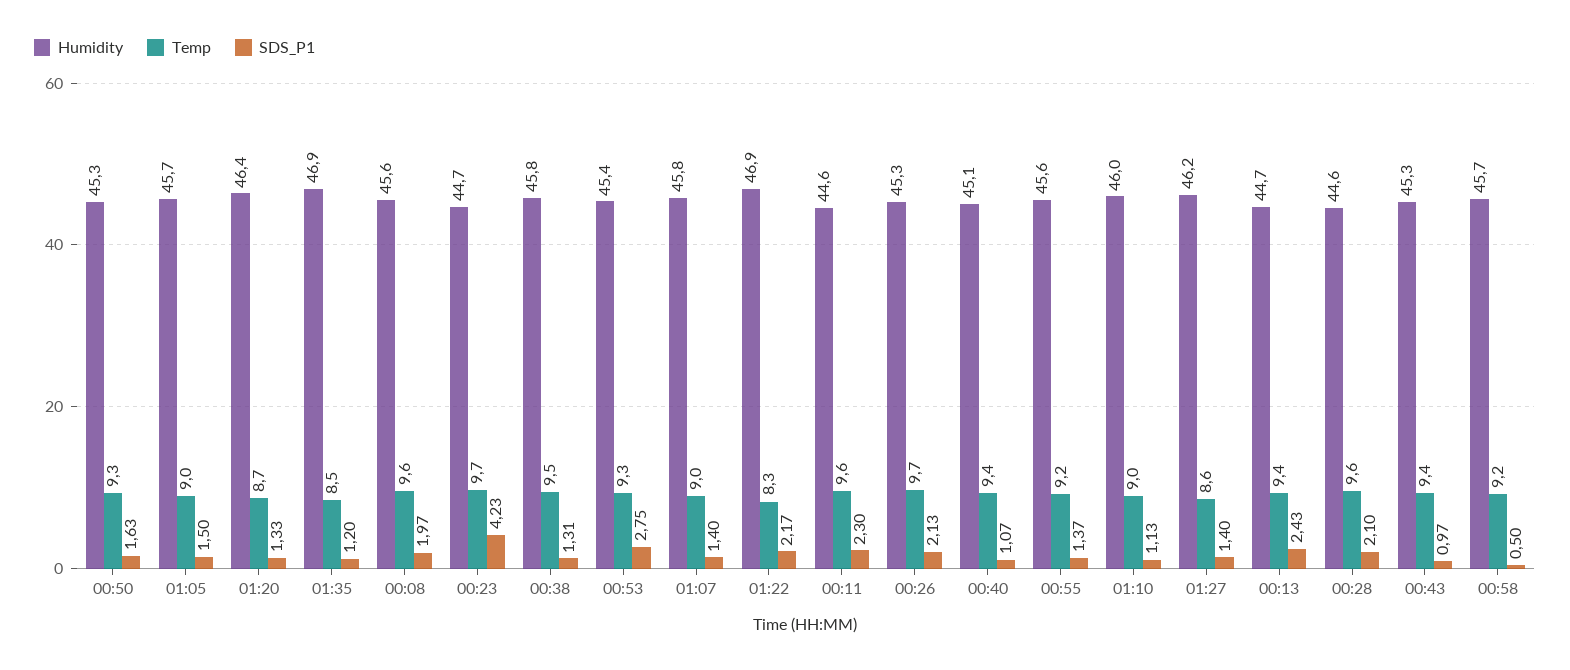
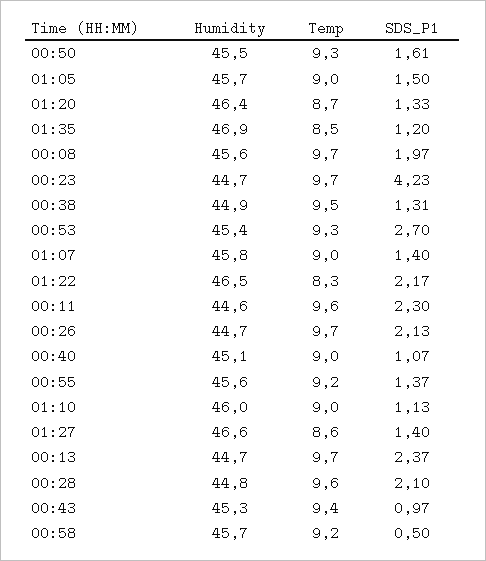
  {
    "Humidity": {
-     "00:50": 45.3,
+     "00:50": 45.5,
      "01:05": 45.7,
      "01:20": 46.4,
      "01:35": 46.9,
      "00:08": 45.6,
      "00:23": 44.7,
-     "00:38": 45.8,
+     "00:38": 44.9,
      "00:53": 45.4,
      "01:07": 45.8,
-     "01:22": 46.9,
+     "01:22": 46.5,
      "00:11": 44.6,
-     "00:26": 45.3,
+     "00:26": 44.7,
      "00:40": 45.1,
      "00:55": 45.6,
      "01:10": 46,
-     "01:27": 46.2,
+     "01:27": 46.6,
      "00:13": 44.7,
-     "00:28": 44.6,
+     "00:28": 44.8,
      "00:43": 45.3,
      "00:58": 45.7
    },
    "Temp": {
      "00:50": 9.3,
      "01:05": 9,
      "01:20": 8.7,
      "01:35": 8.5,
-     "00:08": 9.6,
+     "00:08": 9.7,
      "00:23": 9.7,
      "00:38": 9.5,
      "00:53": 9.3,
      "01:07": 9,
      "01:22": 8.3,
      "00:11": 9.6,
      "00:26": 9.7,
-     "00:40": 9.4,
+     "00:40": 9,
      "00:55": 9.2,
      "01:10": 9,
      "01:27": 8.6,
-     "00:13": 9.4,
+     "00:13": 9.7,
      "00:28": 9.6,
      "00:43": 9.4,
      "00:58": 9.2
    },
    "SDS_P1": {
-     "00:50": 1.63,
+     "00:50": 1.61,
      "01:05": 1.5,
      "01:20": 1.33,
      "01:35": 1.2,
      "00:08": 1.97,
      "00:23": 4.23,
      "00:38": 1.31,
-     "00:53": 2.75,
+     "00:53": 2.7,
      "01:07": 1.4,
      "01:22": 2.17,
      "00:11": 2.3,
      "00:26": 2.13,
      "00:40": 1.07,
      "00:55": 1.37,
      "01:10": 1.13,
      "01:27": 1.4,
-     "00:13": 2.43,
+     "00:13": 2.37,
      "00:28": 2.1,
      "00:43": 0.97,
      "00:58": 0.5
    }
  }

